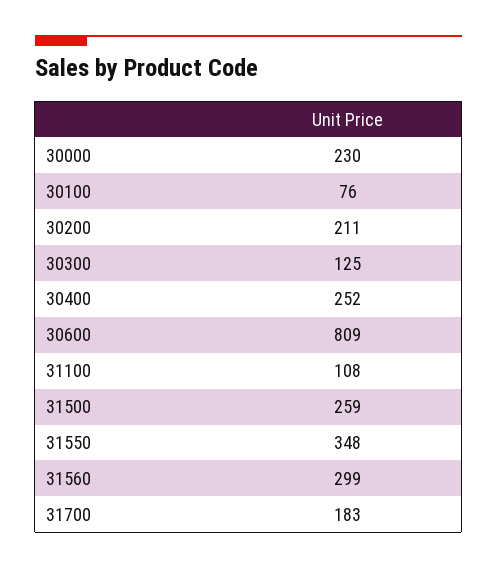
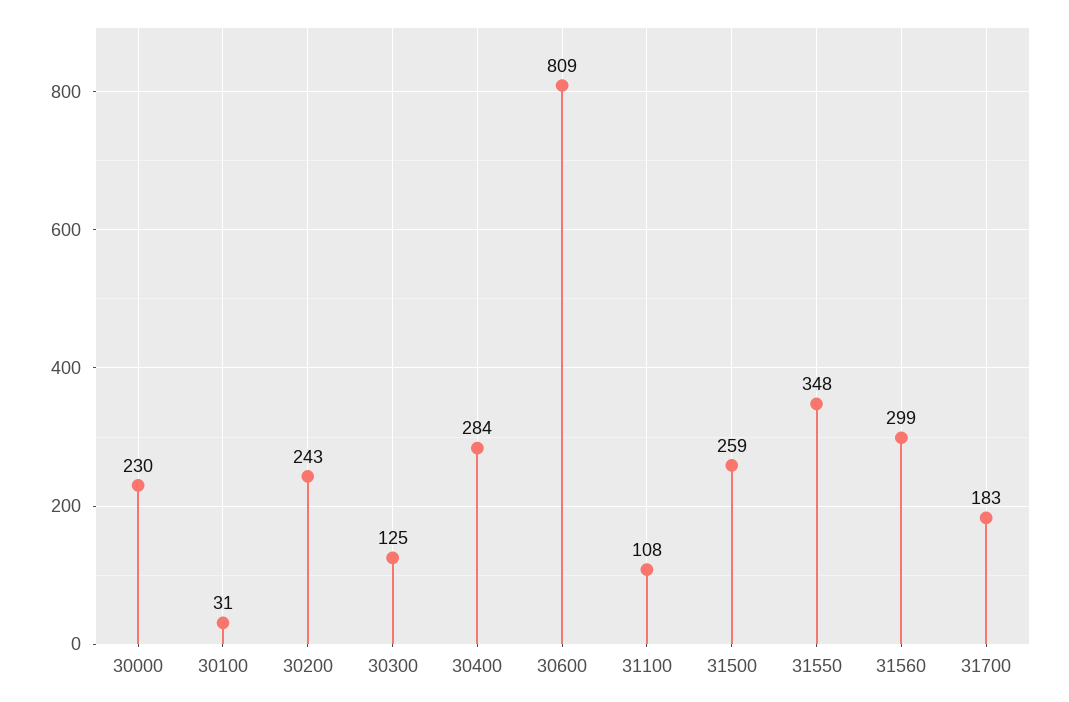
  {
    "30000": 230,
-   "30100": 76,
+   "30100": 31,
-   "30200": 211,
+   "30200": 243,
    "30300": 125,
-   "30400": 252,
+   "30400": 284,
    "30600": 809,
    "31100": 108,
    "31500": 259,
    "31550": 348,
    "31560": 299,
    "31700": 183
  }

